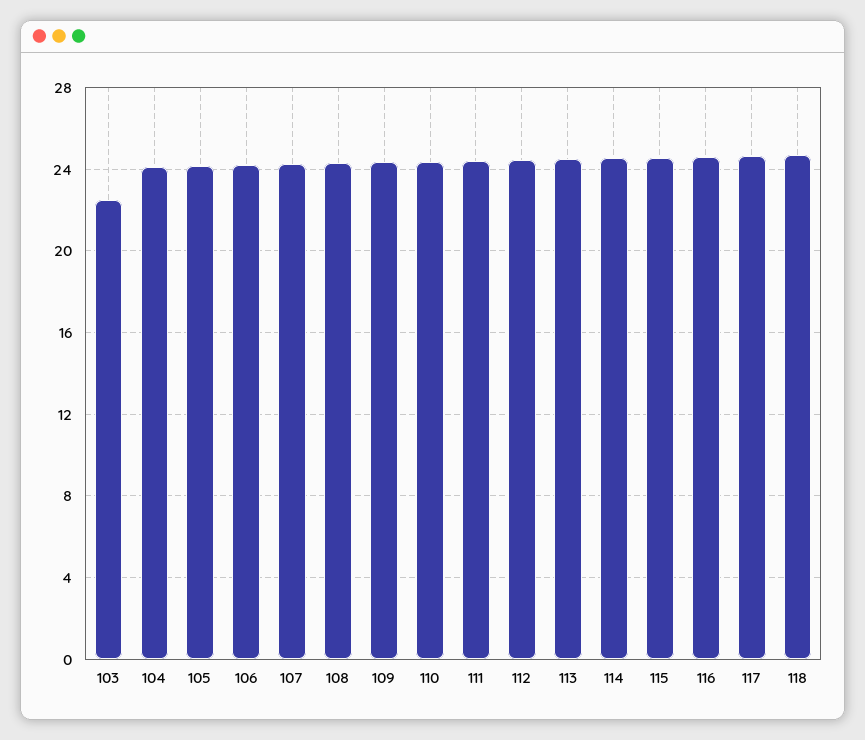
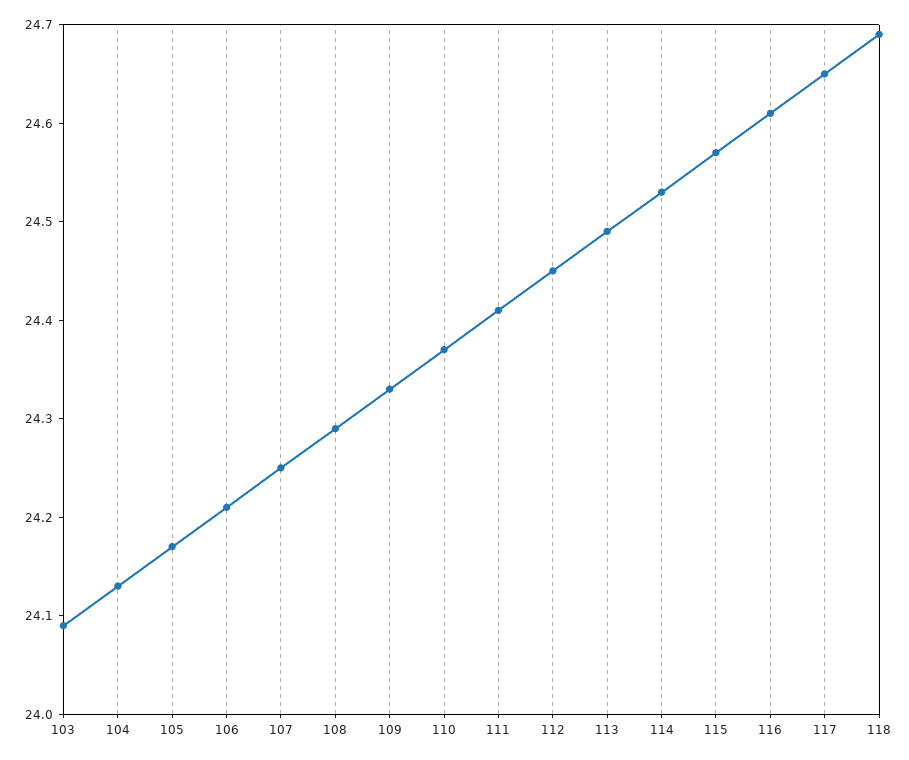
  {
-   "103": 22.5,
+   "103": 24.09,
    "104": 24.13,
    "105": 24.17,
    "106": 24.21,
    "107": 24.25,
    "108": 24.29,
    "109": 24.33,
    "110": 24.37,
    "111": 24.41,
    "112": 24.45,
    "113": 24.49,
    "114": 24.53,
    "115": 24.57,
    "116": 24.61,
    "117": 24.65,
    "118": 24.69
  }

